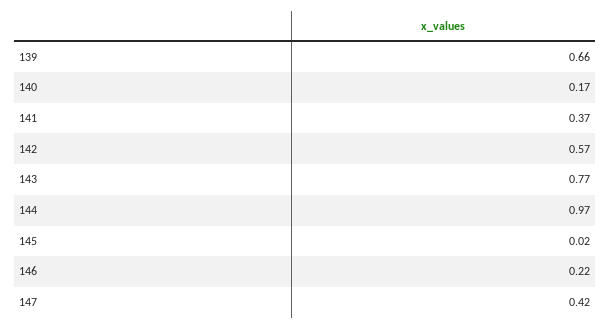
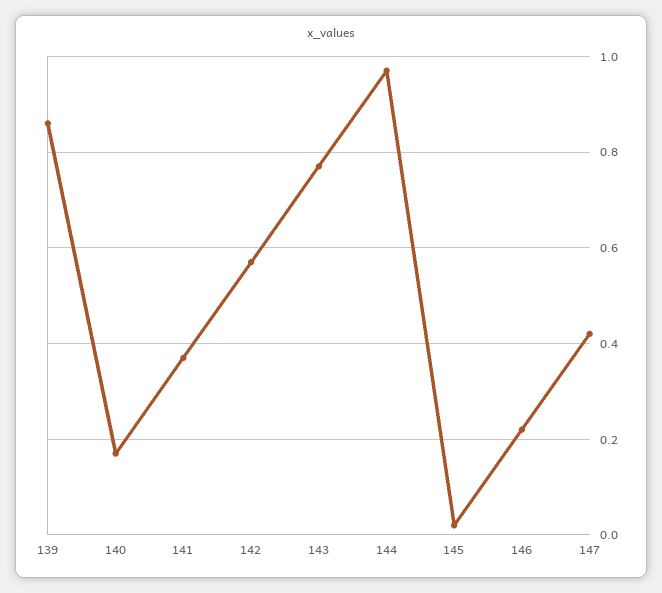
  {
-   "139": 0.66,
+   "139": 0.85,
    "140": 0.17,
    "141": 0.37,
    "142": 0.57,
    "143": 0.77,
    "144": 0.97,
    "145": 0.02,
    "146": 0.22,
    "147": 0.42
  }

